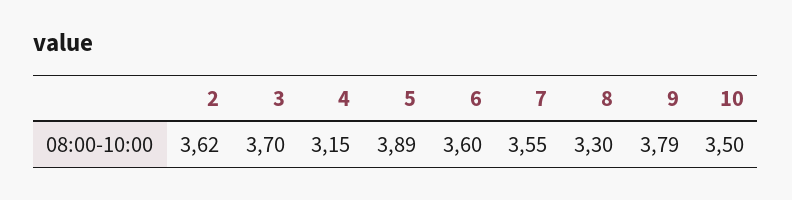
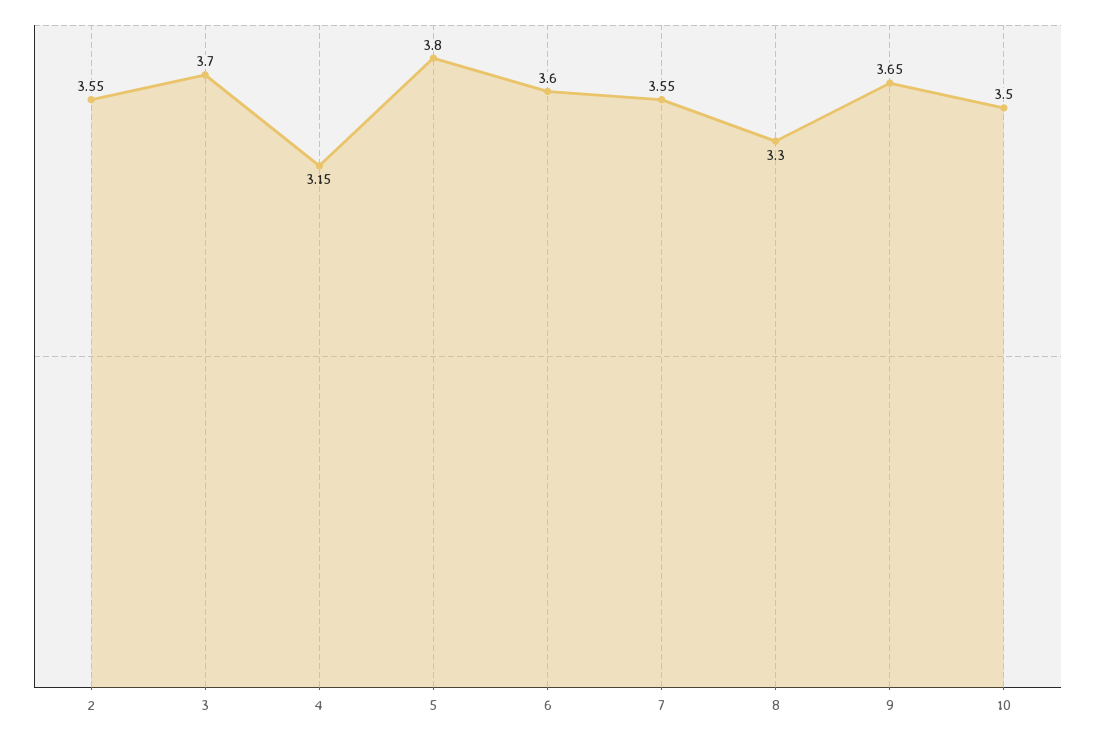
  {
-   "2": 3.62,
+   "2": 3.55,
    "3": 3.7,
    "4": 3.15,
-   "5": 3.89,
+   "5": 3.8,
    "6": 3.6,
    "7": 3.55,
    "8": 3.3,
-   "9": 3.79,
+   "9": 3.65,
    "10": 3.5
  }

